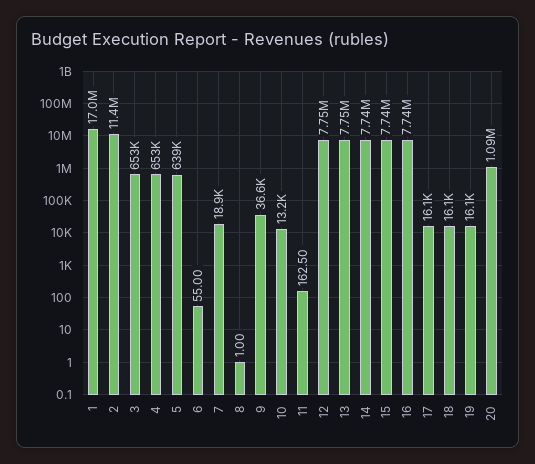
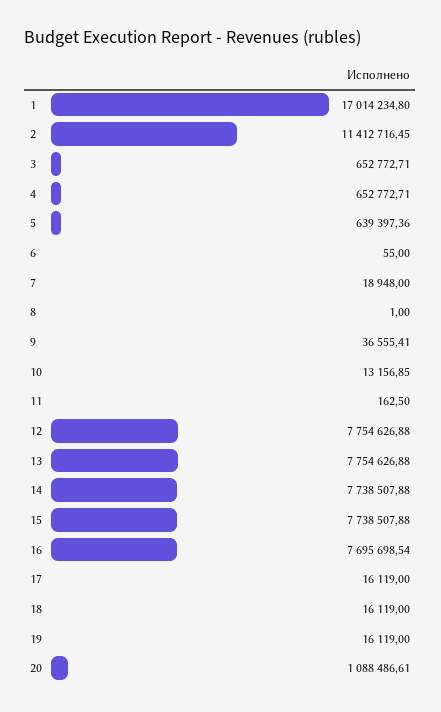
  {
    "1": 17014234.8,
    "2": 11412716.45,
    "3": 652772.71,
    "4": 652772.71,
    "5": 639397.36,
    "6": 55,
    "7": 18948,
    "8": 1,
    "9": 36555.41,
    "10": 13156.85,
    "11": 162.5,
    "12": 7754626.88,
    "13": 7754626.88,
    "14": 7738507.88,
    "15": 7738507.88,
-   "16": 7740000,
+   "16": 7695698.54,
    "17": 16119,
    "18": 16119,
    "19": 16119,
    "20": 1088486.61
  }

